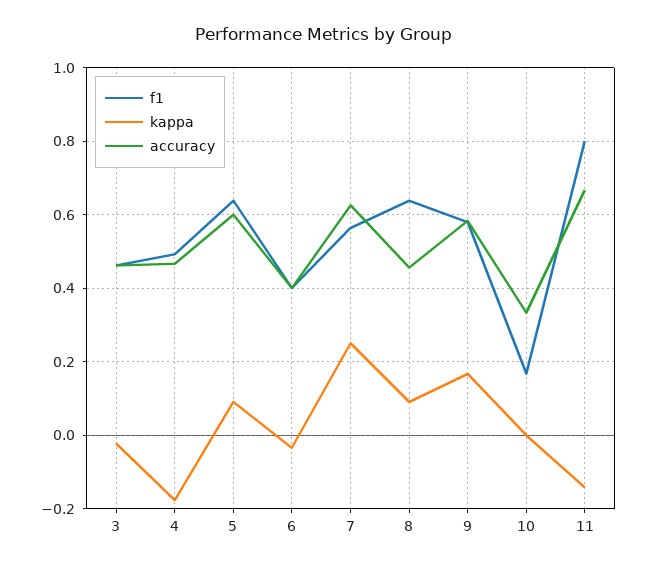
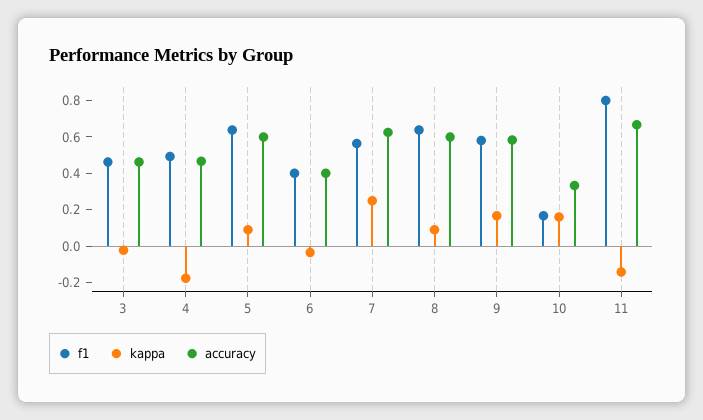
  {
    "f1": {
      "3": 0.46,
      "4": 0.5,
      "5": 0.64,
      "6": 0.4,
      "7": 0.56,
      "8": 0.64,
      "9": 0.58,
      "10": 0.16,
      "11": 0.8
    },
    "kappa": {
      "3": -0.02,
      "4": -0.18,
      "5": 0.1,
      "6": -0.04,
      "7": 0.26,
      "8": 0.1,
      "9": 0.16,
-     "10": 0,
+     "10": 0.15,
      "11": -0.14
    },
    "accuracy": {
      "3": 0.46,
      "4": 0.46,
      "5": 0.6,
      "6": 0.4,
      "7": 0.62,
-     "8": 0.46,
+     "8": 0.6,
      "9": 0.58,
      "10": 0.34,
      "11": 0.66
    }
  }

